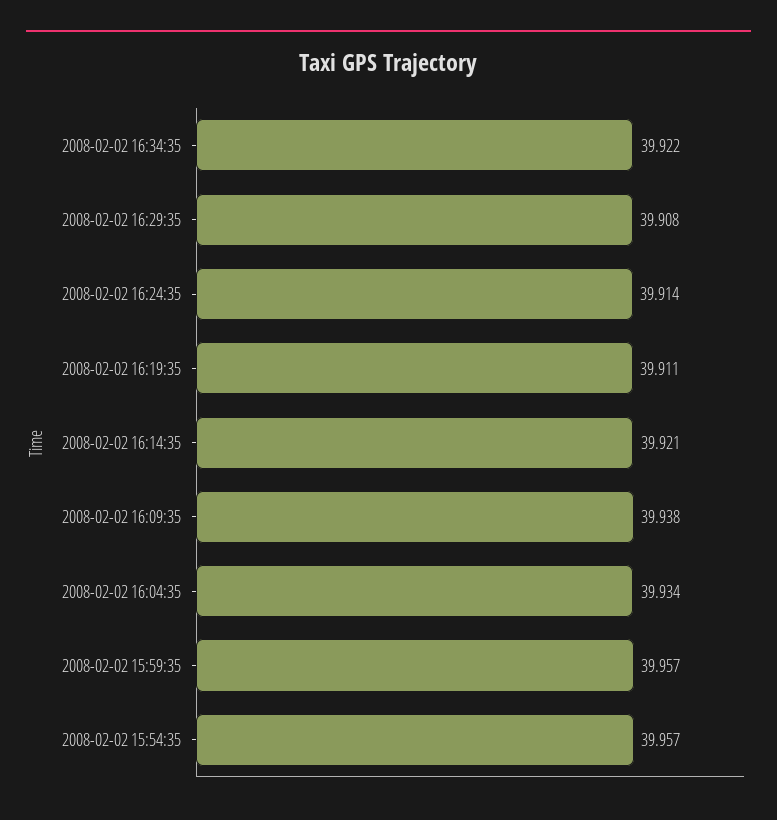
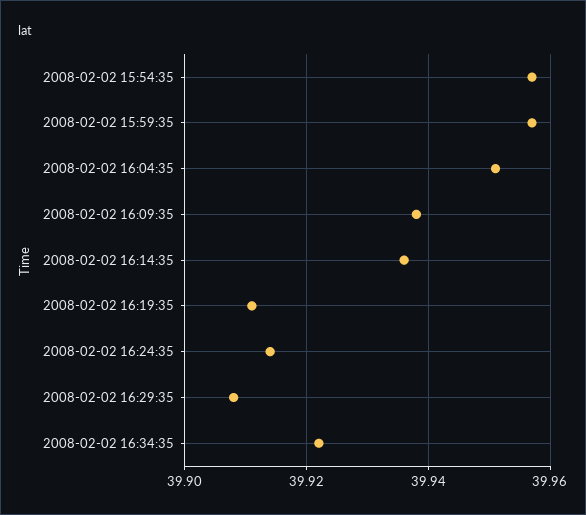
  {
    "2008-02-02 16:34:35": 39.922,
    "2008-02-02 16:29:35": 39.908,
    "2008-02-02 16:24:35": 39.914,
    "2008-02-02 16:19:35": 39.911,
-   "2008-02-02 16:14:35": 39.921,
+   "2008-02-02 16:14:35": 39.935,
    "2008-02-02 16:09:35": 39.938,
-   "2008-02-02 16:04:35": 39.934,
+   "2008-02-02 16:04:35": 39.95,
    "2008-02-02 15:59:35": 39.957,
    "2008-02-02 15:54:35": 39.957
  }

